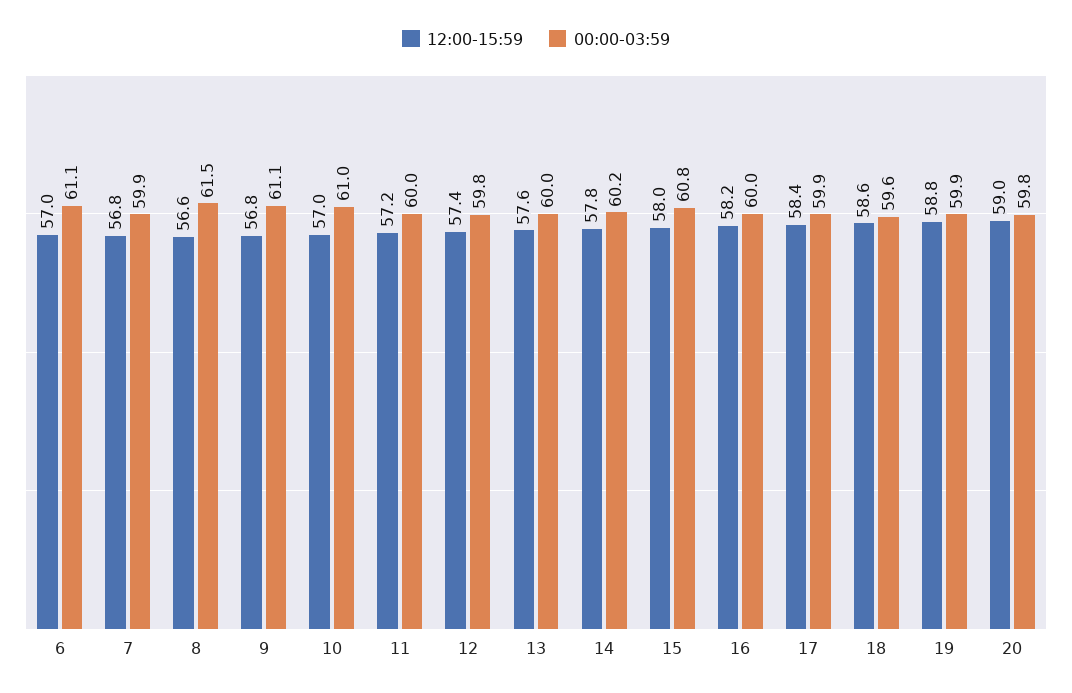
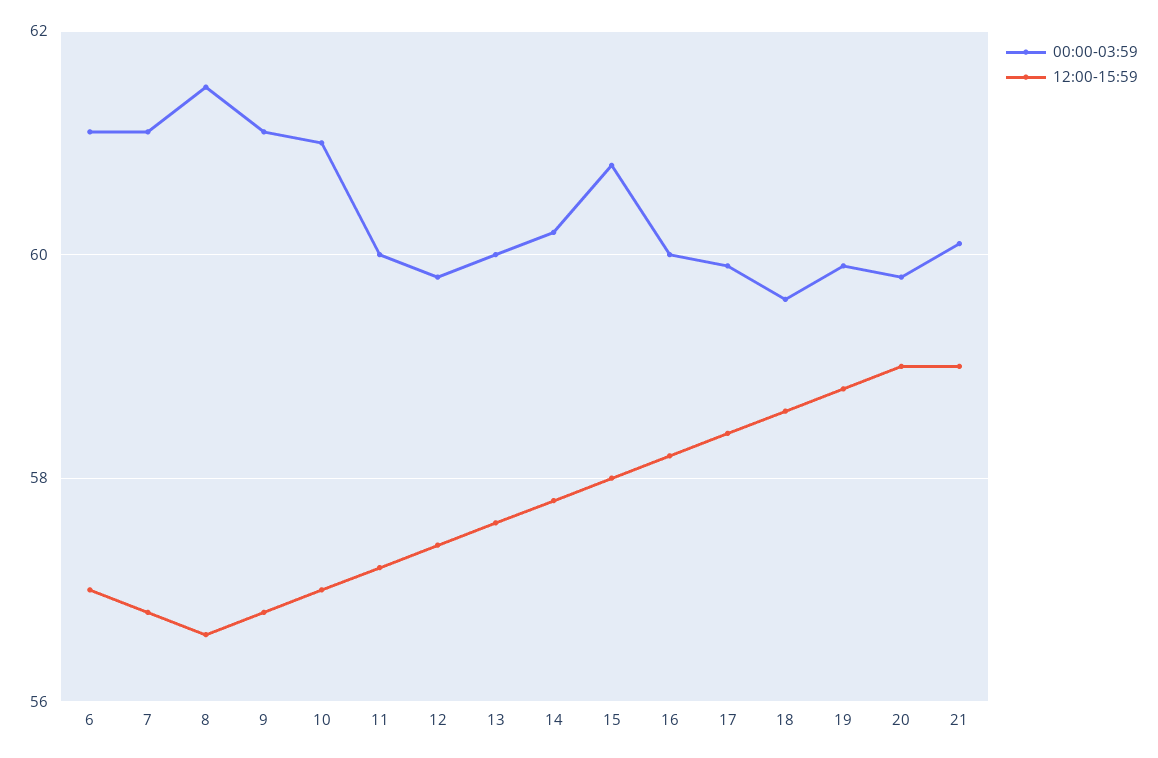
  {
    "12:00-15:59": {
      "6": 57,
      "7": 56.8,
      "8": 56.6,
      "9": 56.8,
      "10": 57,
      "11": 57.2,
      "12": 57.4,
      "13": 57.6,
      "14": 57.8,
      "15": 58,
      "16": 58.2,
      "17": 58.4,
      "18": 58.6,
      "19": 58.8,
-     "20": 59
+     "20": 59,
+     "21": 59
    },
    "00:00-03:59": {
      "6": 61.1,
-     "7": 59.9,
+     "7": 61,
      "8": 61.5,
      "9": 61.1,
      "10": 61,
      "11": 60,
      "12": 59.8,
      "13": 60,
      "14": 60.2,
      "15": 60.8,
      "16": 60,
      "17": 59.9,
      "18": 59.6,
      "19": 59.9,
-     "20": 59.8
+     "20": 59.8,
+     "21": 60
    }
  }

